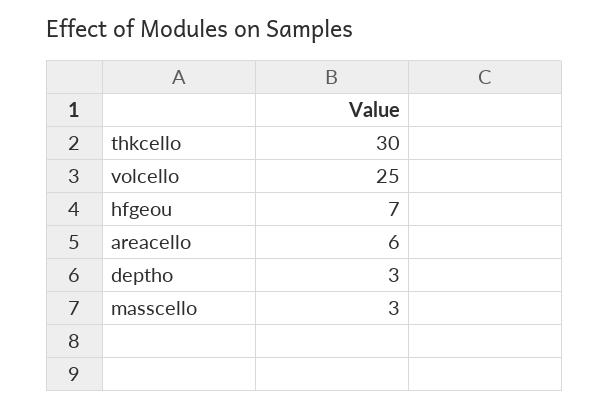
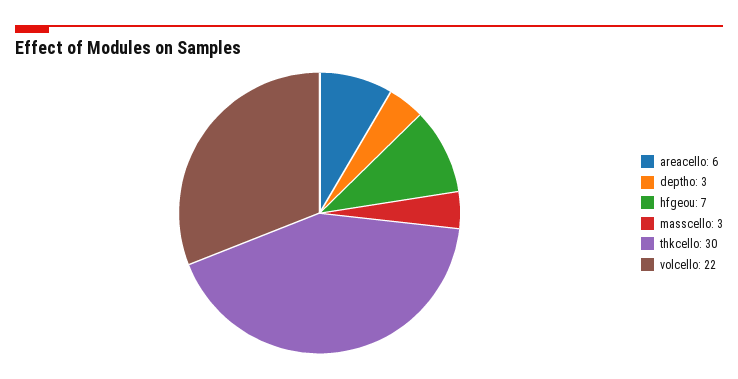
  {
    "thkcello": 30,
-   "volcello": 25,
+   "volcello": 22,
    "hfgeou": 7,
    "areacello": 6,
    "deptho": 3,
    "masscello": 3
  }

